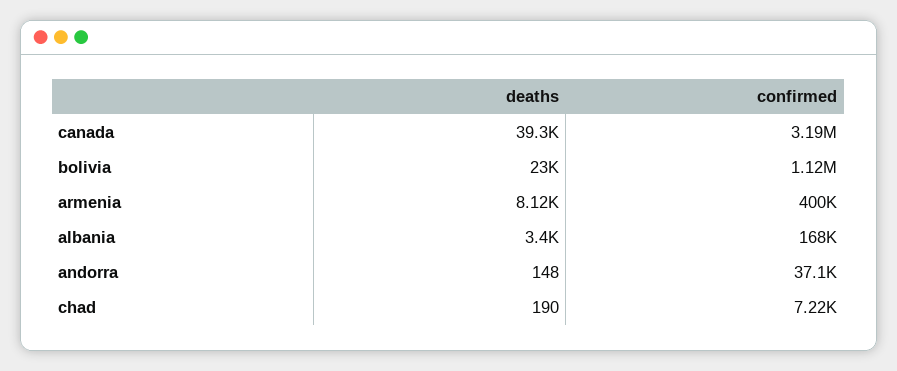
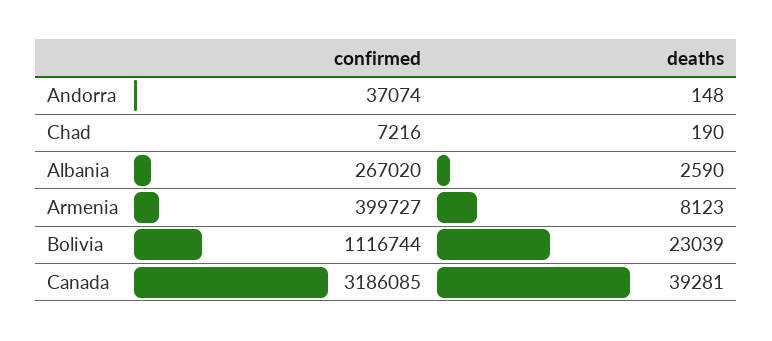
  {
    "deaths": {
      "canada": 39281,
      "bolivia": 23039,
      "armenia": 8123,
-     "albania": 3400,
+     "albania": 2590,
      "andorra": 148,
      "chad": 190
    },
    "confirmed": {
      "canada": 3186085,
      "bolivia": 1116744,
      "armenia": 399727,
-     "albania": 168000,
+     "albania": 267020,
      "andorra": 37074,
      "chad": 7216
    }
  }

